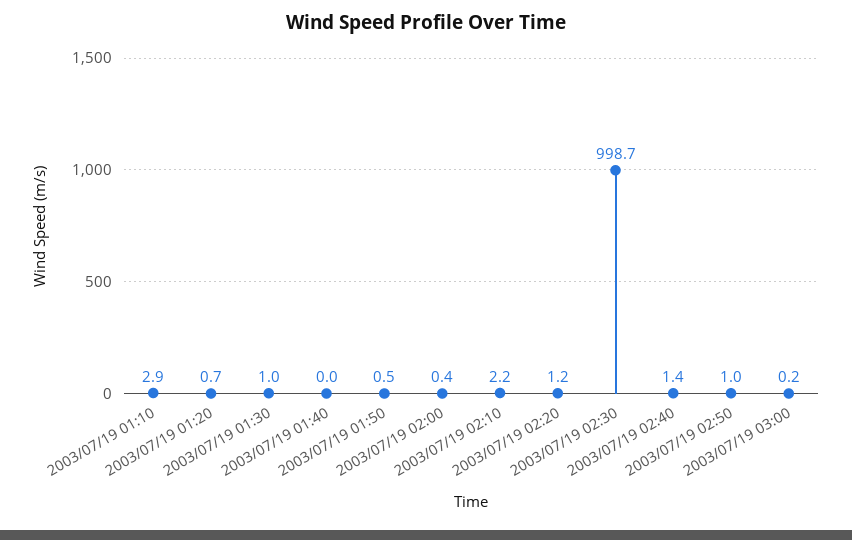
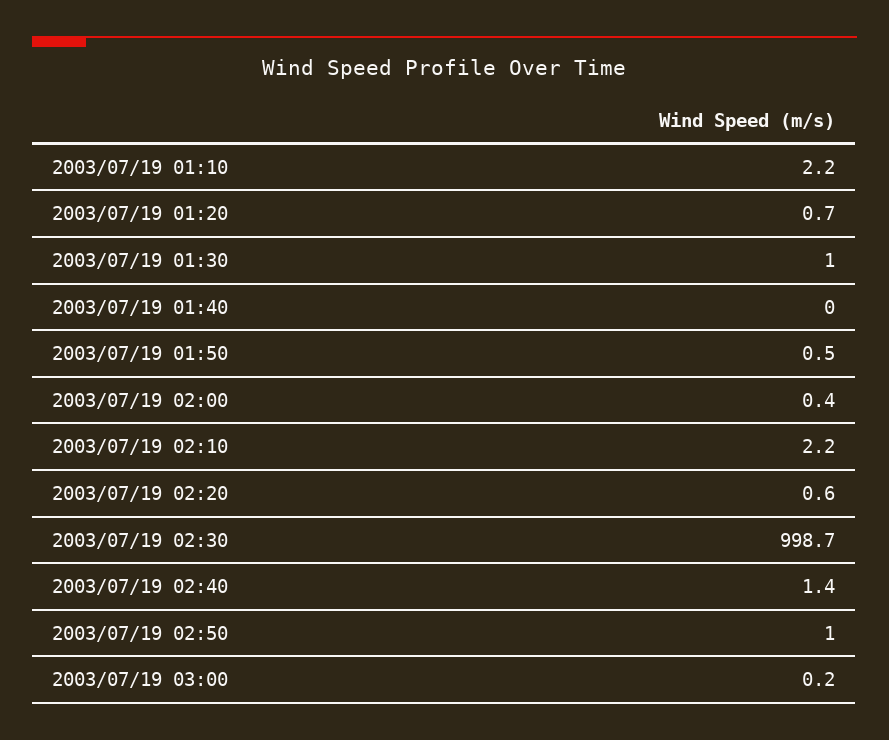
  {
-   "2003/07/19 01:10": 2.9,
+   "2003/07/19 01:10": 2.2,
    "2003/07/19 01:20": 0.7,
    "2003/07/19 01:30": 1,
    "2003/07/19 01:40": 0,
    "2003/07/19 01:50": 0.5,
    "2003/07/19 02:00": 0.4,
    "2003/07/19 02:10": 2.2,
-   "2003/07/19 02:20": 1.2,
+   "2003/07/19 02:20": 0.6,
    "2003/07/19 02:30": 998.7,
    "2003/07/19 02:40": 1.4,
    "2003/07/19 02:50": 1,
    "2003/07/19 03:00": 0.2
  }

